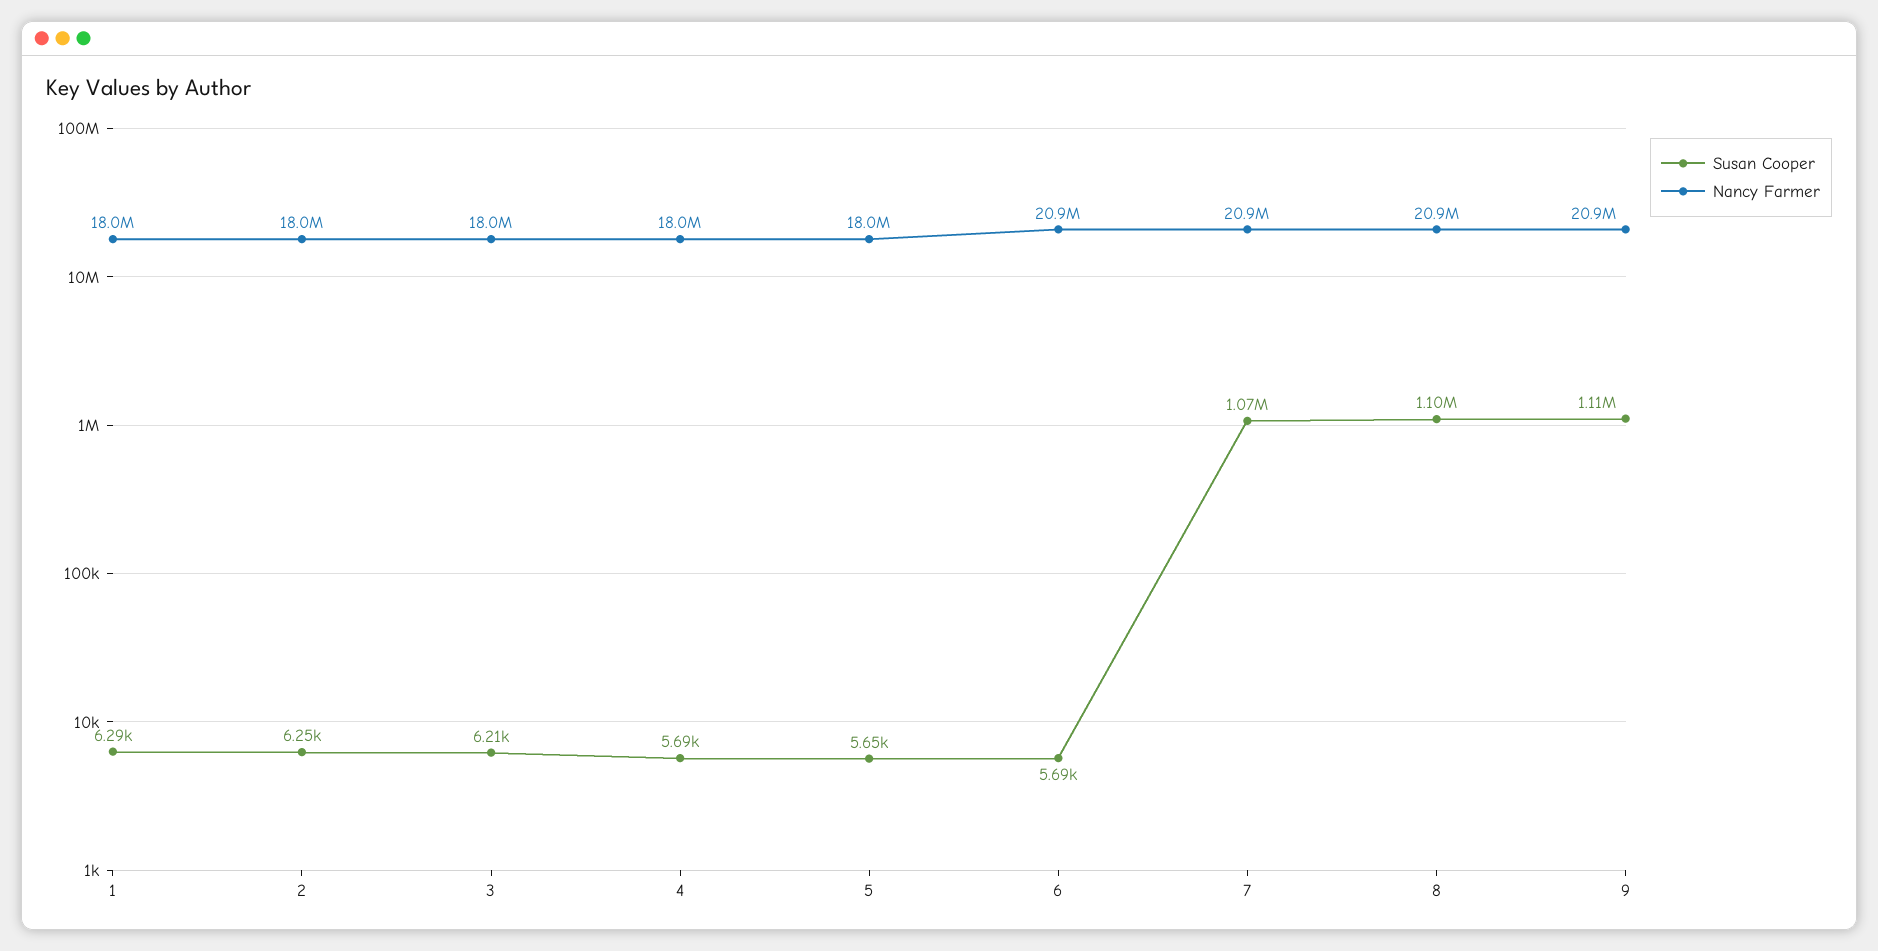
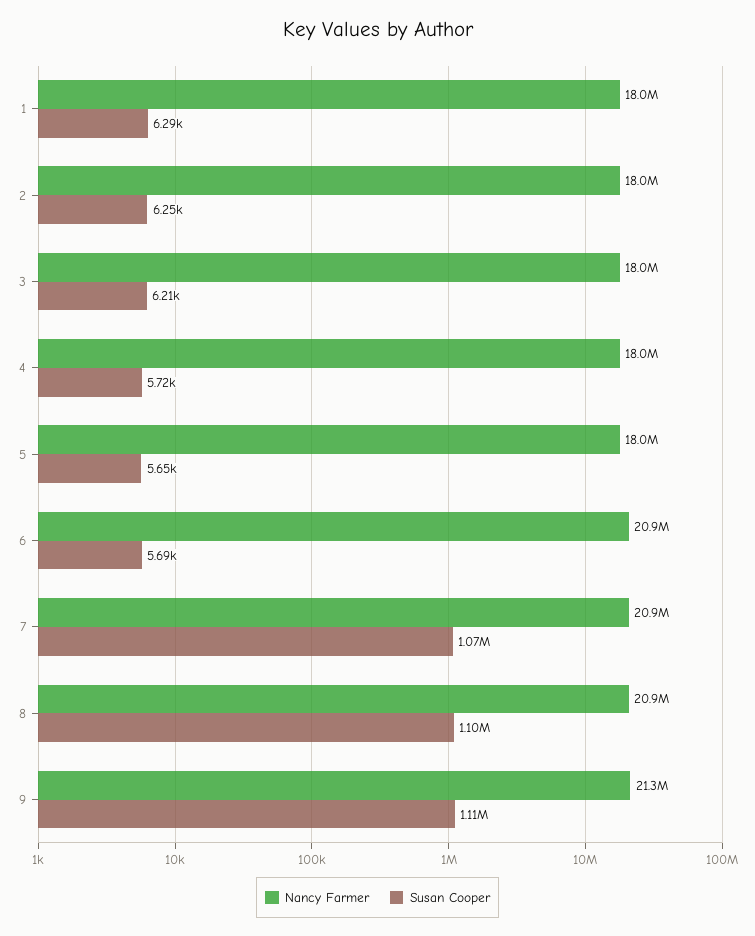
  {
    "Susan Cooper": {
      "1": 6290,
      "2": 6250,
      "3": 6210,
-     "4": 5690,
+     "4": 5720,
      "5": 5650,
      "6": 5690,
      "7": 1070000,
      "8": 1100000,
      "9": 1110000
    },
    "Nancy Farmer": {
      "1": 18000000,
      "2": 18000000,
      "3": 18000000,
      "4": 18000000,
      "5": 18000000,
      "6": 20900000,
      "7": 20900000,
      "8": 20900000,
-     "9": 20900000
+     "9": 21300000
    }
  }

